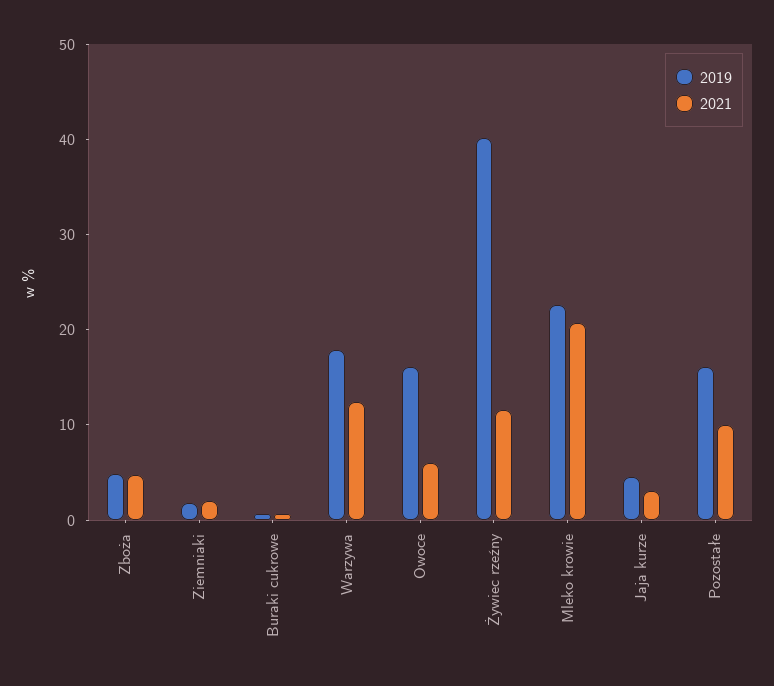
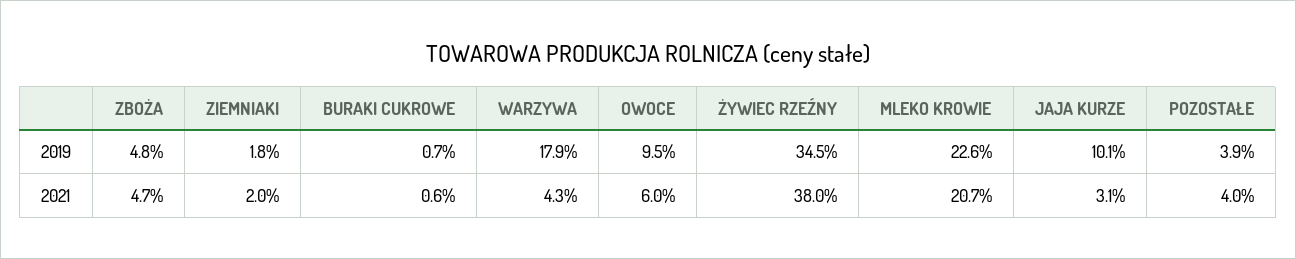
  {
    "2019": {
      "Zboża": 4.8,
      "Ziemniaki": 1.8,
      "Buraki cukrowe": 0.7,
      "Warzywa": 17.9,
-     "Owoce": 16,
+     "Owoce": 9.5,
-     "Żywiec rzeźny": 40,
+     "Żywiec rzeźny": 34.5,
      "Mleko krowie": 22.6,
-     "Jaja kurze": 4,
+     "Jaja kurze": 10.1,
-     "Pozostałe": 16
+     "Pozostałe": 3.9
    },
    "2021": {
      "Zboża": 4.7,
      "Ziemniaki": 2,
      "Buraki cukrowe": 0.6,
-     "Warzywa": 12,
+     "Warzywa": 4.3,
      "Owoce": 6,
-     "Żywiec rzeźny": 12,
+     "Żywiec rzeźny": 38,
      "Mleko krowie": 20.7,
      "Jaja kurze": 3.1,
-     "Pozostałe": 10
+     "Pozostałe": 4
    }
  }

